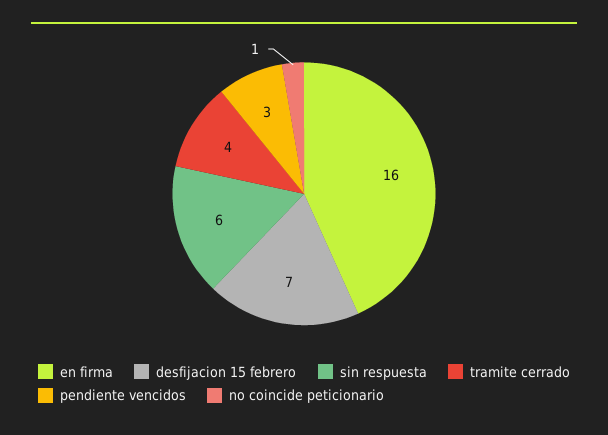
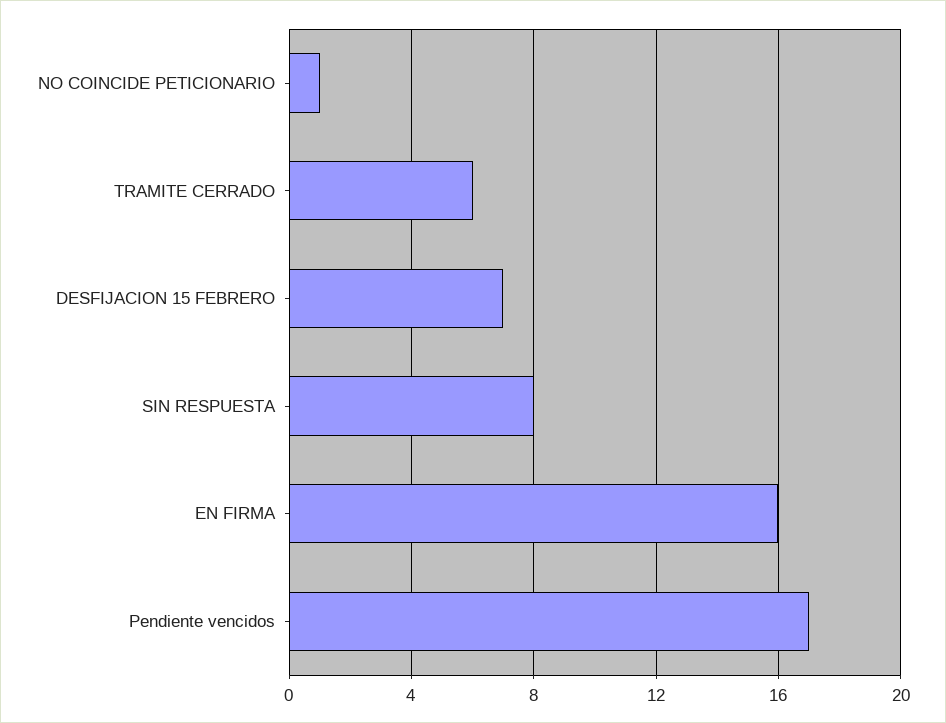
  {
    "en firma": 16,
    "desfijacion 15 febrero": 7,
-   "sin respuesta": 6,
+   "sin respuesta": 8,
-   "tramite cerrado": 4,
+   "tramite cerrado": 6,
-   "pendiente vencidos": 3,
+   "pendiente vencidos": 17,
    "no coincide peticionario": 1
  }

